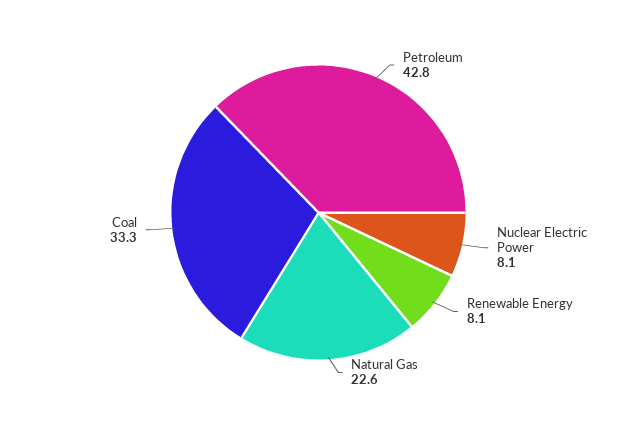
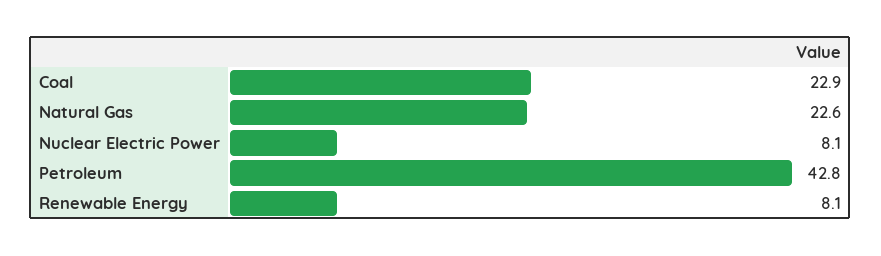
  {
    "Petroleum": 42.8,
    "Nuclear Electric Power": 8.1,
    "Renewable Energy": 8.1,
    "Natural Gas": 22.6,
-   "Coal": 33.3
+   "Coal": 22.9
  }

